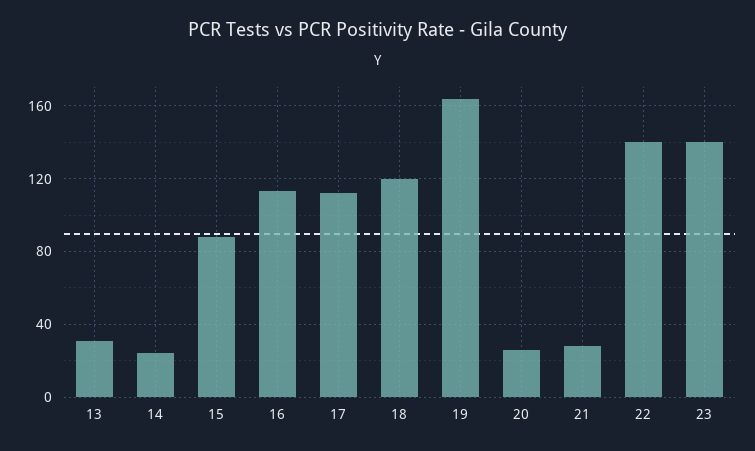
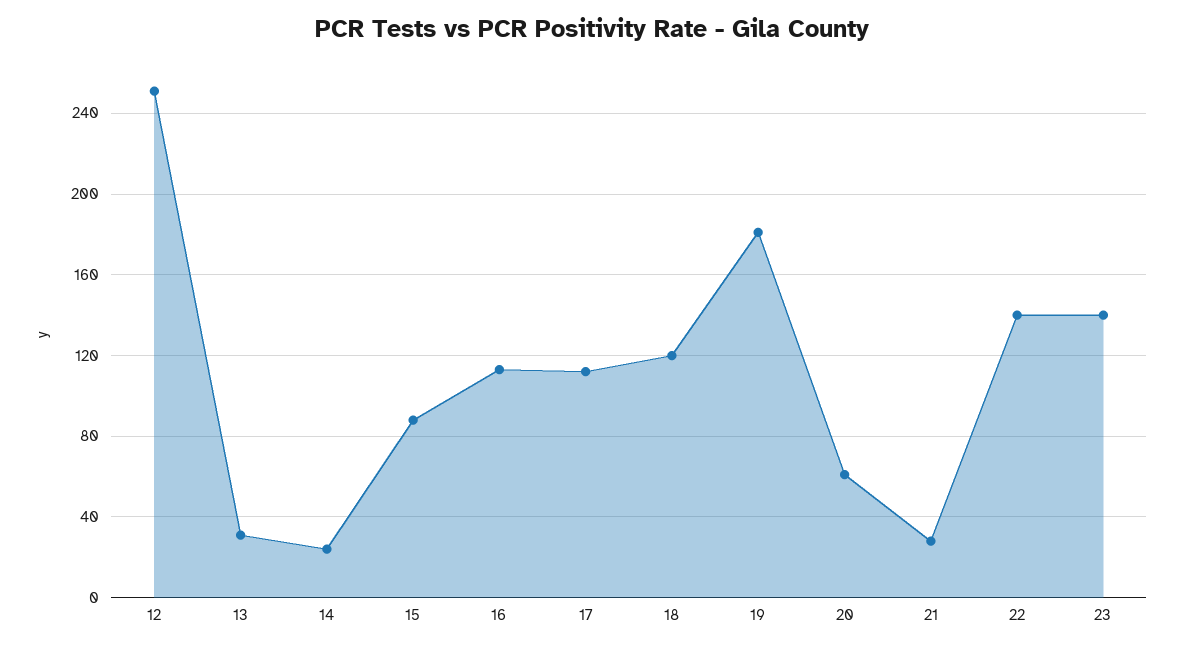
  {
    "13": 30,
    "14": 25,
    "15": 90,
    "16": 115,
    "17": 110,
    "18": 120,
-   "19": 165,
+   "19": 180,
-   "20": 25,
+   "20": 60,
    "21": 30,
    "22": 140,
-   "23": 140
+   "23": 140,
+   "12": 250
  }

